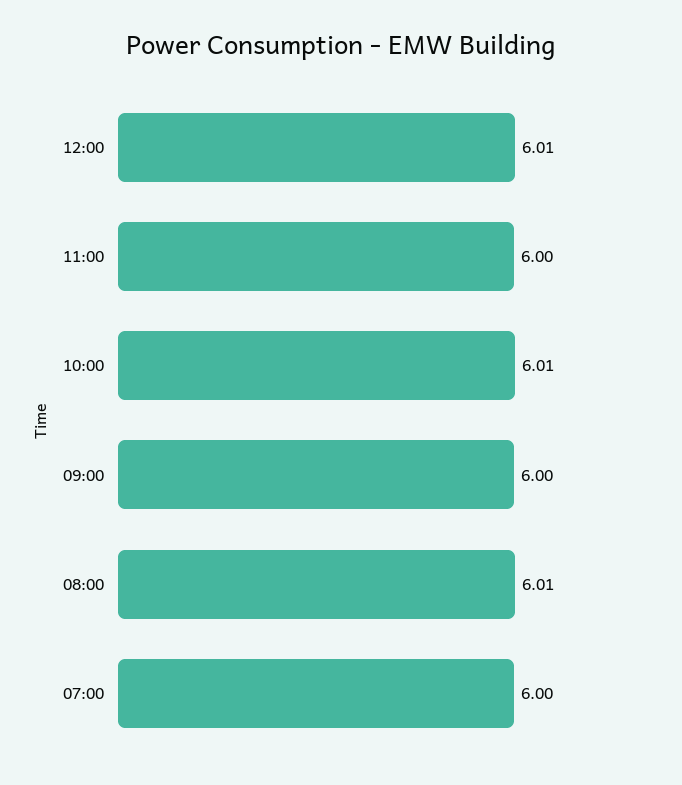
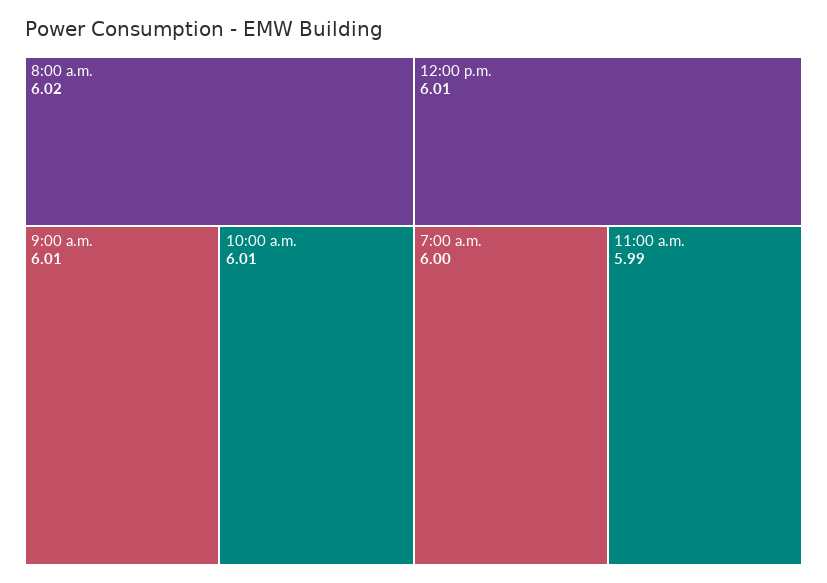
  {
    "12:00": 6.01,
-   "11:00": 6,
+   "11:00": 5.99,
    "10:00": 6.01,
-   "09:00": 6,
+   "09:00": 6.01,
-   "08:00": 6.01,
+   "08:00": 6.02,
    "07:00": 6
  }

